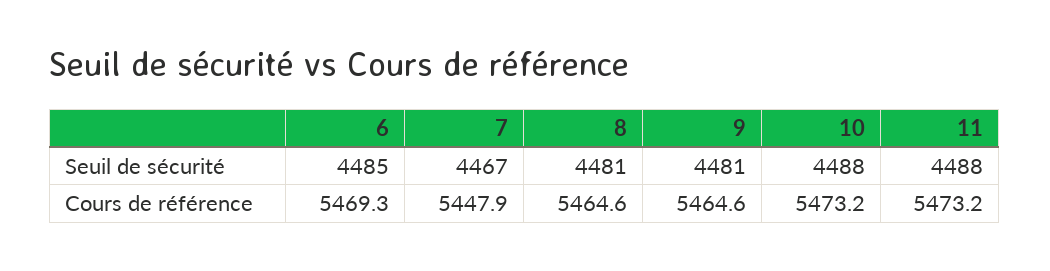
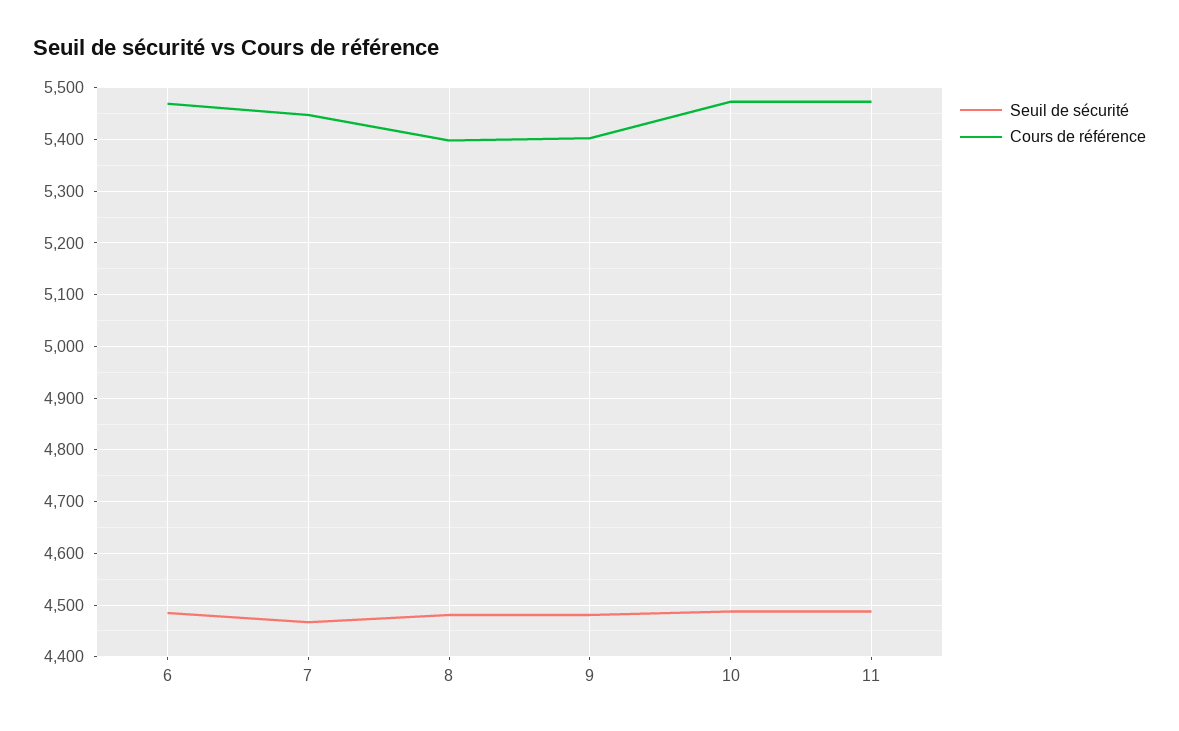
  {
    "Seuil de sécurité": {
      "6": 4485,
      "7": 4467,
      "8": 4481,
      "9": 4481,
      "10": 4488,
      "11": 4488
    },
    "Cours de référence": {
      "6": 5469.3,
      "7": 5447.9,
-     "8": 5464.6,
+     "8": 5400,
-     "9": 5464.6,
+     "9": 5400,
      "10": 5473.2,
      "11": 5473.2
    }
  }

